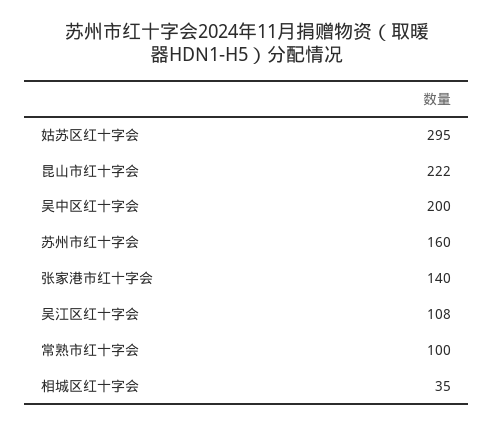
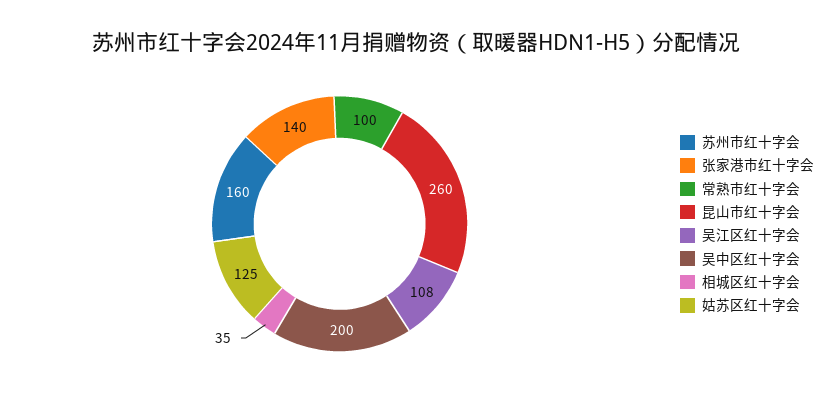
  {
-   "姑苏区红十字会": 295,
+   "姑苏区红十字会": 125,
-   "昆山市红十字会": 222,
+   "昆山市红十字会": 260,
    "吴中区红十字会": 200,
    "苏州市红十字会": 160,
    "张家港市红十字会": 140,
    "吴江区红十字会": 108,
    "常熟市红十字会": 100,
    "相城区红十字会": 35
  }

